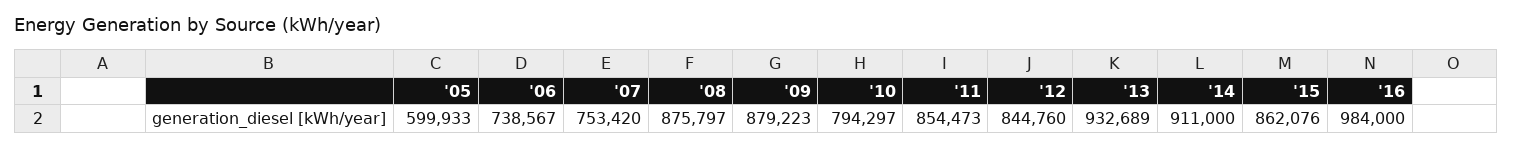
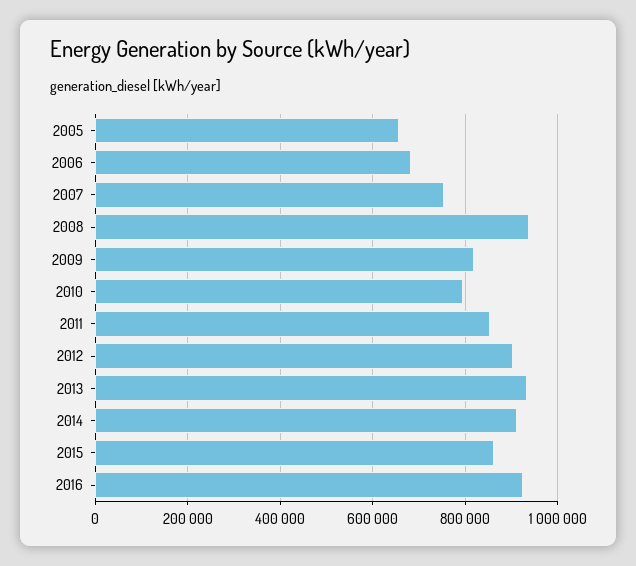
  {
-   "'05": 599933,
+   "'05": 660000,
-   "'06": 738567,
+   "'06": 680000,
    "'07": 753420,
-   "'08": 875797,
+   "'08": 940000,
-   "'09": 879223,
+   "'09": 820000,
    "'10": 794297,
    "'11": 854473,
-   "'12": 844760,
+   "'12": 900000,
    "'13": 932689,
    "'14": 911000,
    "'15": 862076,
-   "'16": 984000
+   "'16": 920000
  }

